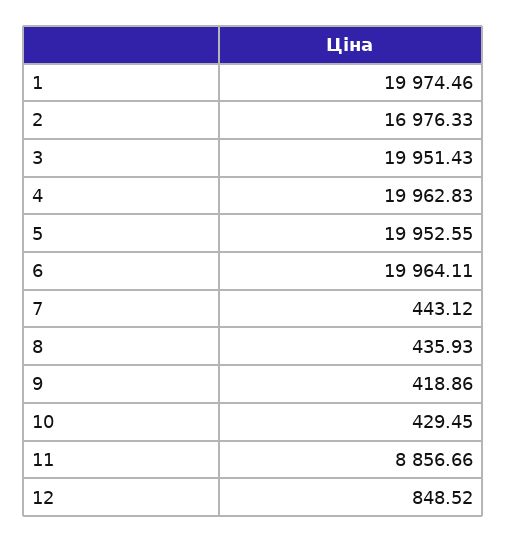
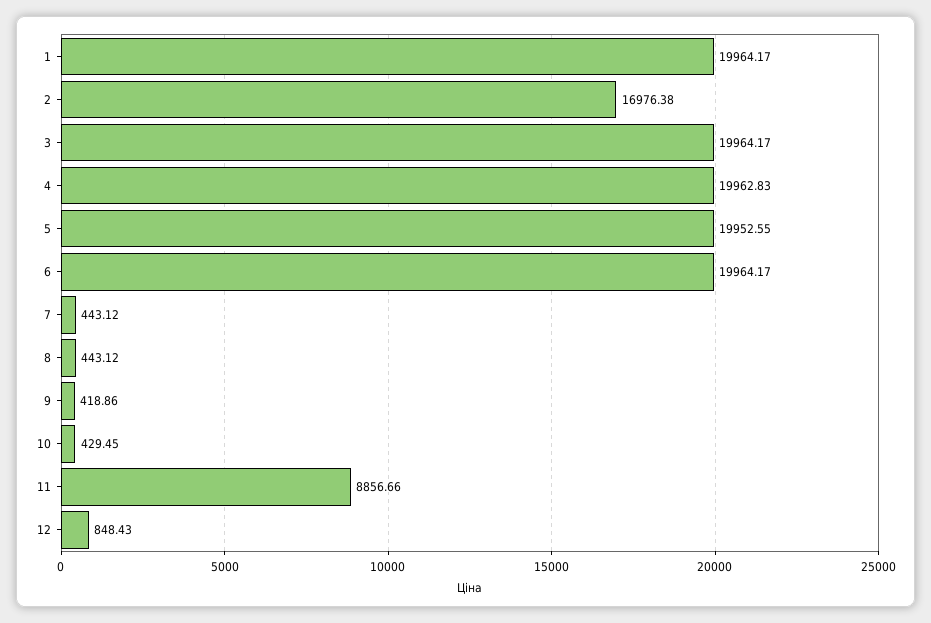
  {
-   "1": 19974.46,
+   "1": 19964.17,
-   "2": 16976.33,
+   "2": 16976.38,
-   "3": 19951.43,
+   "3": 19964.17,
    "4": 19962.83,
    "5": 19952.55,
-   "6": 19964.11,
+   "6": 19964.17,
    "7": 443.12,
-   "8": 435.93,
+   "8": 443.12,
    "9": 418.86,
    "10": 429.45,
    "11": 8856.66,
-   "12": 848.52
+   "12": 848.43
  }

